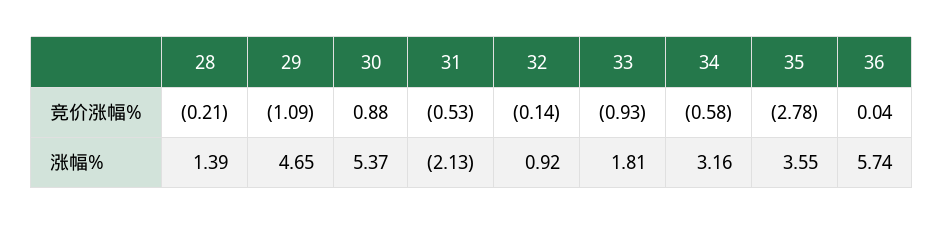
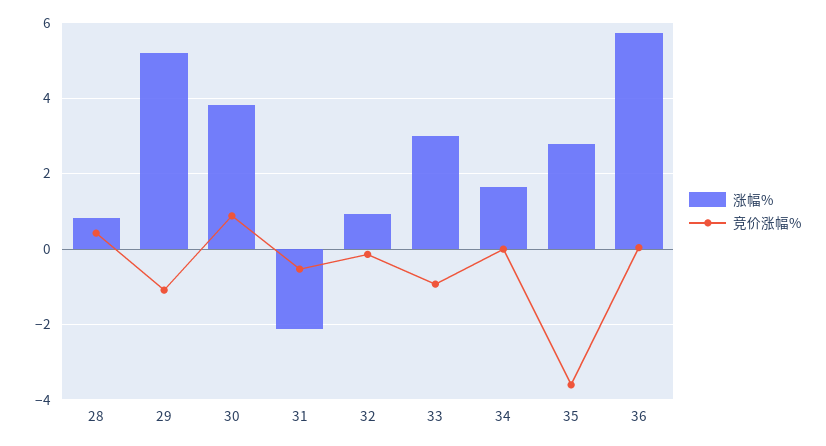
  {
    "竞价涨幅%": {
-     "28": -0.21,
+     "28": 0.4,
      "29": -1.09,
      "30": 0.88,
      "31": -0.53,
      "32": -0.14,
      "33": -0.93,
-     "34": -0.58,
+     "34": 0,
-     "35": -2.78,
+     "35": -3.6,
      "36": 0.04
    },
    "涨幅%": {
-     "28": 1.39,
+     "28": 0.8,
-     "29": 4.65,
+     "29": 5.2,
-     "30": 5.37,
+     "30": 3.8,
      "31": -2.13,
      "32": 0.92,
-     "33": 1.81,
+     "33": 3,
-     "34": 3.16,
+     "34": 1.6,
-     "35": 3.55,
+     "35": 2.8,
      "36": 5.74
    }
  }

